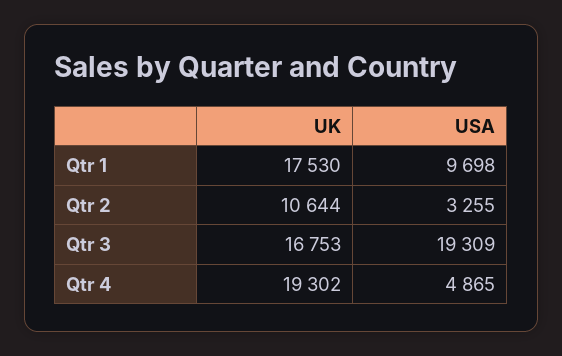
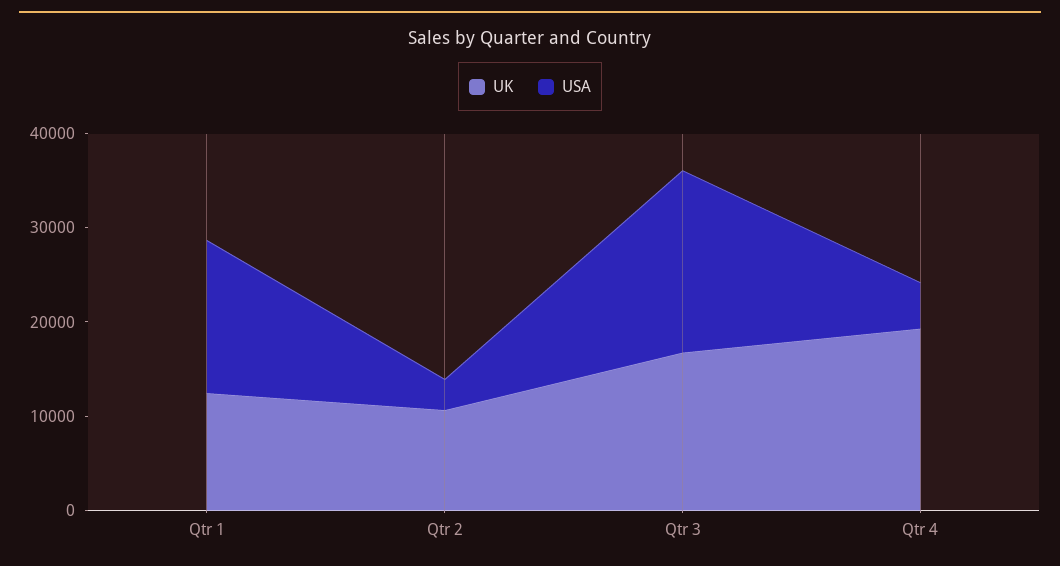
  {
    "UK": {
-     "Qtr 1": 17530,
+     "Qtr 1": 12000,
      "Qtr 2": 10644,
      "Qtr 3": 16753,
      "Qtr 4": 19302
    },
    "USA": {
-     "Qtr 1": 9698,
+     "Qtr 1": 16000,
      "Qtr 2": 3255,
      "Qtr 3": 19309,
      "Qtr 4": 4865
    }
  }

